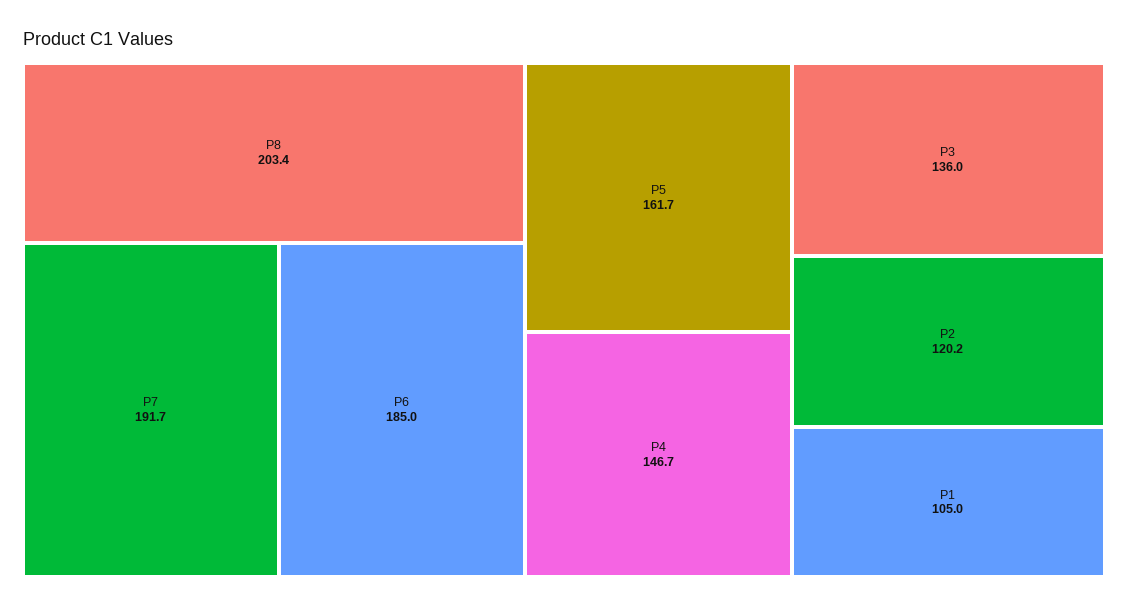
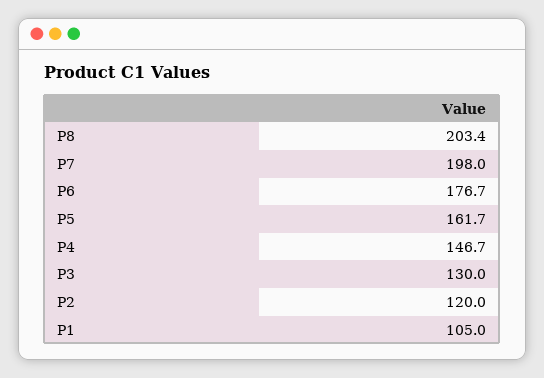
  {
    "P8": 203.4,
-   "P7": 191.7,
+   "P7": 198,
-   "P6": 185,
+   "P6": 176.7,
    "P5": 161.7,
    "P4": 146.7,
-   "P3": 136,
+   "P3": 130,
-   "P2": 120.2,
+   "P2": 120,
    "P1": 105
  }

